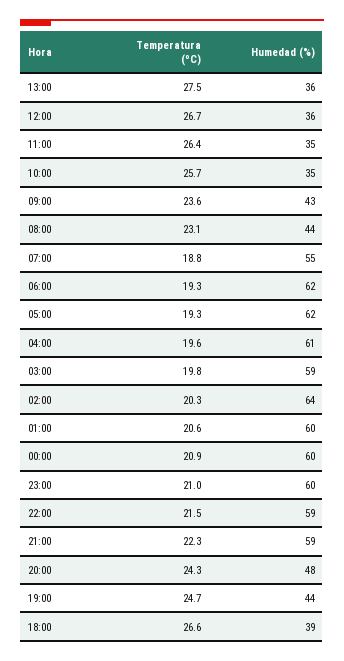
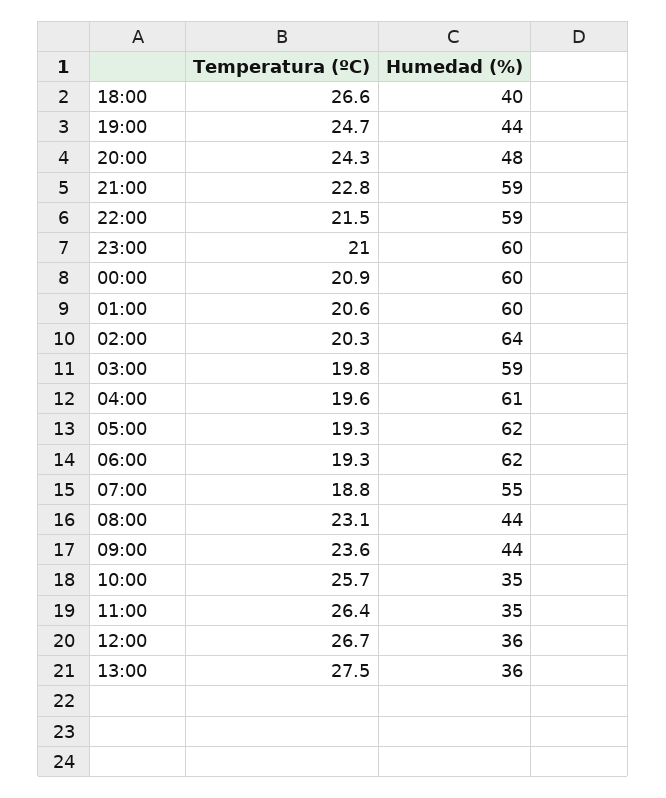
  {
    "Temperatura (ºC)": {
      "13:00": 27.5,
      "12:00": 26.7,
      "11:00": 26.4,
      "10:00": 25.7,
      "09:00": 23.6,
      "08:00": 23.1,
      "07:00": 18.8,
      "06:00": 19.3,
      "05:00": 19.3,
      "04:00": 19.6,
      "03:00": 19.8,
      "02:00": 20.3,
      "01:00": 20.6,
      "00:00": 20.9,
      "23:00": 21,
      "22:00": 21.5,
-     "21:00": 22.3,
+     "21:00": 22.8,
      "20:00": 24.3,
      "19:00": 24.7,
      "18:00": 26.6
    },
    "Humedad (%)": {
      "13:00": 36,
      "12:00": 36,
      "11:00": 35,
      "10:00": 35,
-     "09:00": 43,
+     "09:00": 44,
      "08:00": 44,
      "07:00": 55,
      "06:00": 62,
      "05:00": 62,
      "04:00": 61,
      "03:00": 59,
      "02:00": 64,
      "01:00": 60,
      "00:00": 60,
      "23:00": 60,
      "22:00": 59,
      "21:00": 59,
      "20:00": 48,
      "19:00": 44,
-     "18:00": 39
+     "18:00": 40
    }
  }

